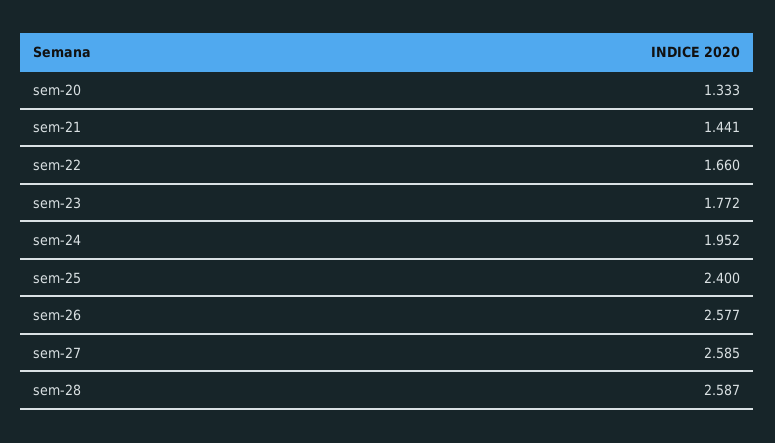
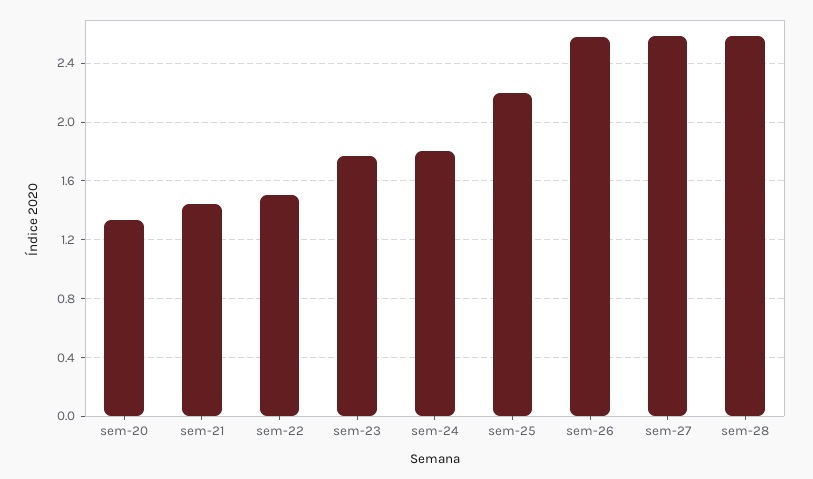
  {
    "sem-20": 1.333,
    "sem-21": 1.441,
-   "sem-22": 1.66,
+   "sem-22": 1.5,
    "sem-23": 1.772,
-   "sem-24": 1.952,
+   "sem-24": 1.8,
-   "sem-25": 2.4,
+   "sem-25": 2.2,
    "sem-26": 2.577,
    "sem-27": 2.585,
    "sem-28": 2.587
  }

